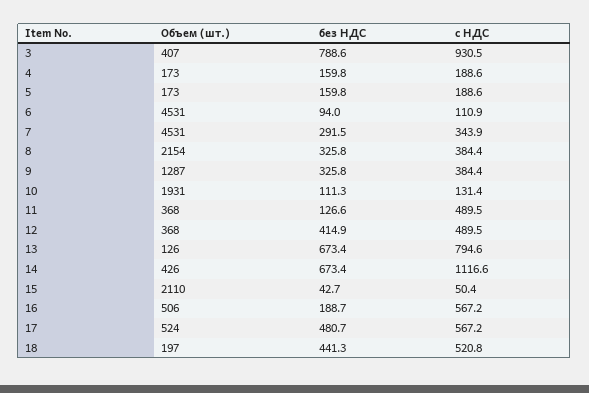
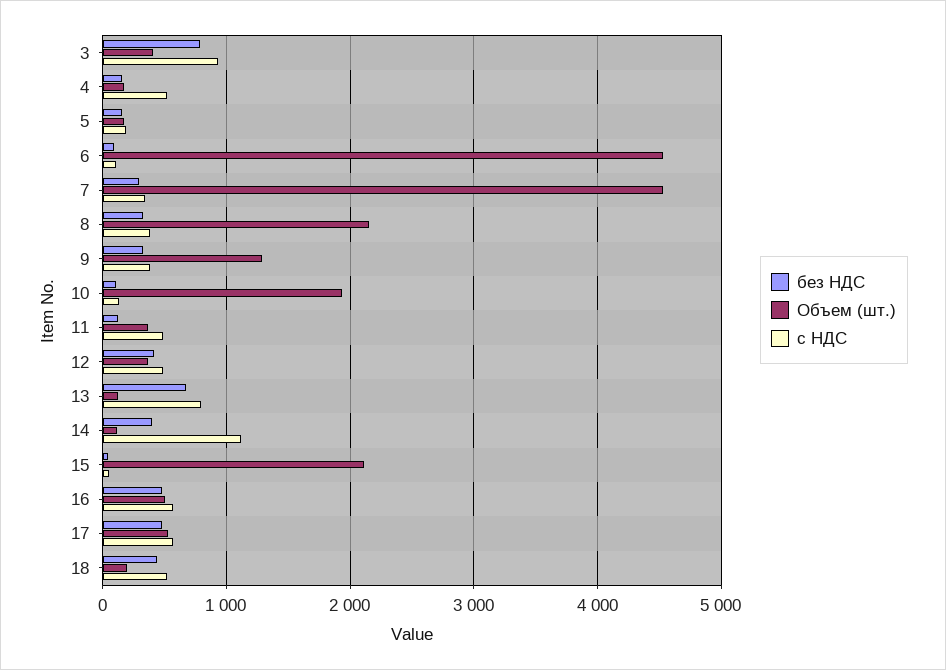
  {
    "Объем (шт.)": {
      "3": 407,
      "4": 173,
      "5": 173,
      "6": 4531,
      "7": 4531,
      "8": 2154,
      "9": 1287,
      "10": 1931,
      "11": 368,
      "12": 368,
      "13": 126,
-     "14": 426,
+     "14": 100,
      "15": 2110,
      "16": 506,
      "17": 524,
      "18": 197
    },
    "без НДС": {
      "3": 788.6,
      "4": 159.8,
      "5": 159.8,
      "6": 94,
      "7": 291.5,
      "8": 325.8,
      "9": 325.8,
      "10": 111.3,
      "11": 126.6,
      "12": 414.9,
      "13": 673.4,
-     "14": 673.4,
+     "14": 400,
      "15": 42.7,
-     "16": 188.7,
+     "16": 500,
      "17": 480.7,
      "18": 441.3
    },
    "с НДС": {
      "3": 930.5,
-     "4": 188.6,
+     "4": 500,
      "5": 188.6,
      "6": 110.9,
      "7": 343.9,
      "8": 384.4,
      "9": 384.4,
      "10": 131.4,
      "11": 489.5,
      "12": 489.5,
      "13": 794.6,
      "14": 1116.6,
      "15": 50.4,
      "16": 567.2,
      "17": 567.2,
      "18": 520.8
    }
  }

